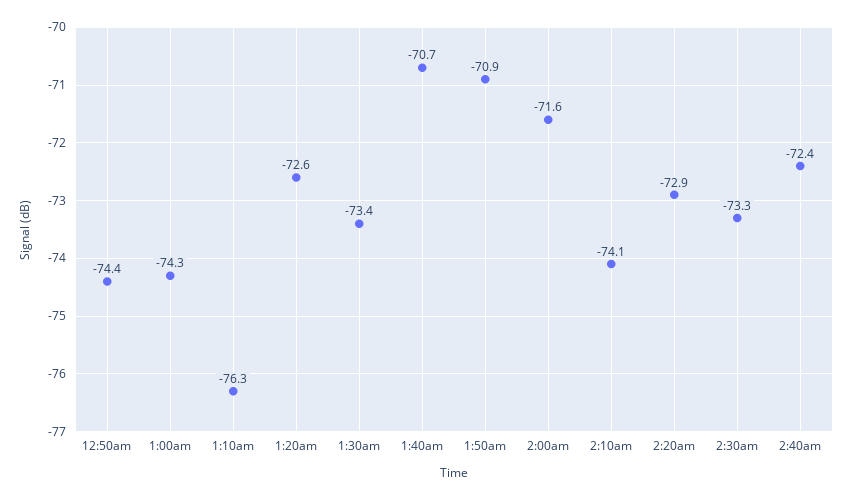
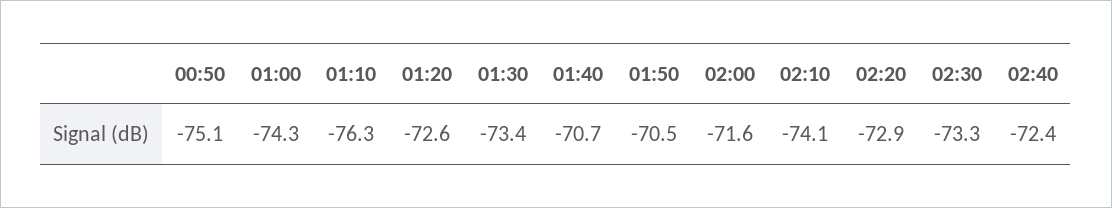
  {
-   "12:50am": -74.4,
+   "12:50am": -75.1,
    "1:00am": -74.3,
    "1:10am": -76.3,
    "1:20am": -72.6,
    "1:30am": -73.4,
    "1:40am": -70.7,
-   "1:50am": -70.9,
+   "1:50am": -70.5,
    "2:00am": -71.6,
    "2:10am": -74.1,
    "2:20am": -72.9,
    "2:30am": -73.3,
    "2:40am": -72.4
  }

